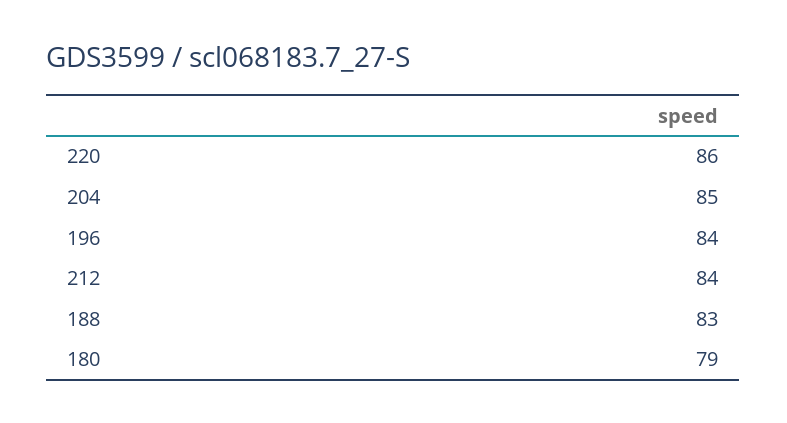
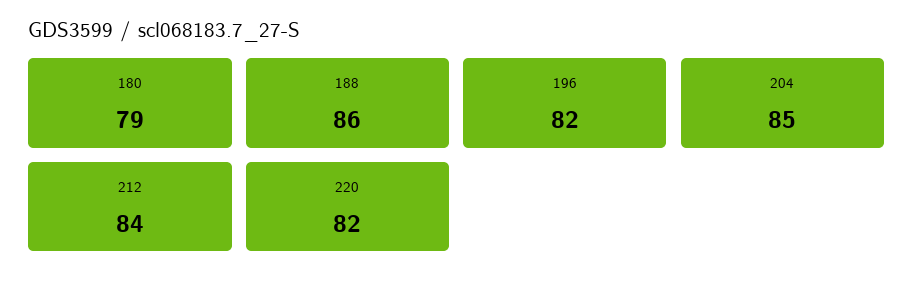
  {
-   "220": 86,
+   "220": 82,
    "204": 85,
-   "196": 84,
+   "196": 82,
    "212": 84,
-   "188": 83,
+   "188": 86,
    "180": 79
  }

